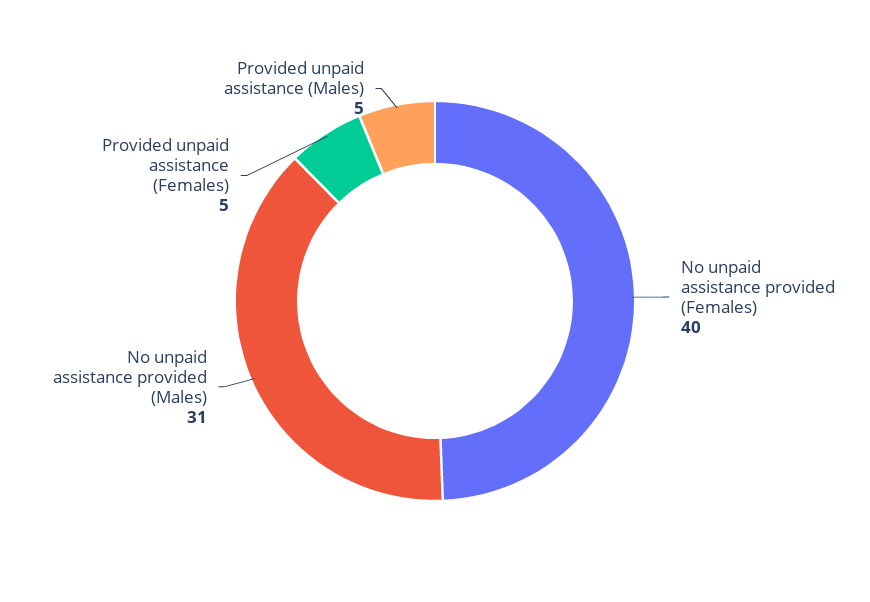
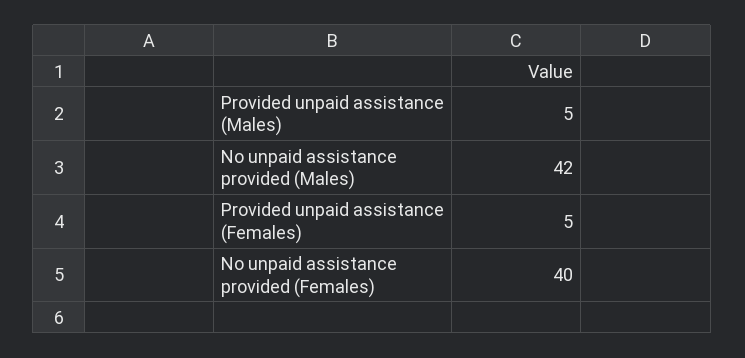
  {
    "No unpaid assistance provided (Females)": 40,
-   "No unpaid assistance provided (Males)": 31,
+   "No unpaid assistance provided (Males)": 42,
    "Provided unpaid assistance (Females)": 5,
    "Provided unpaid assistance (Males)": 5
  }

